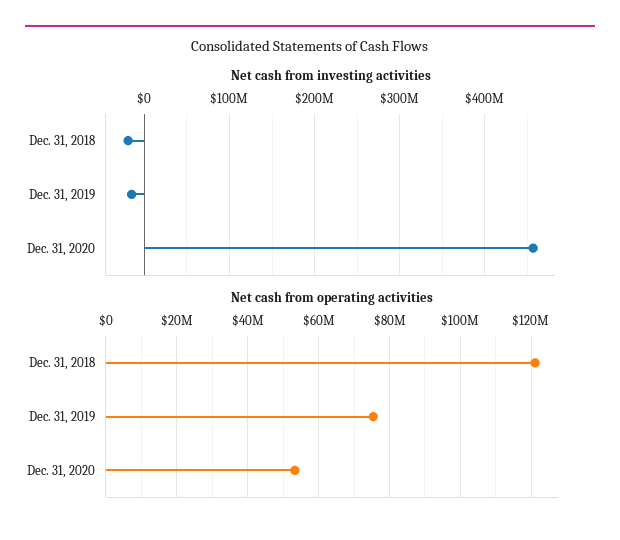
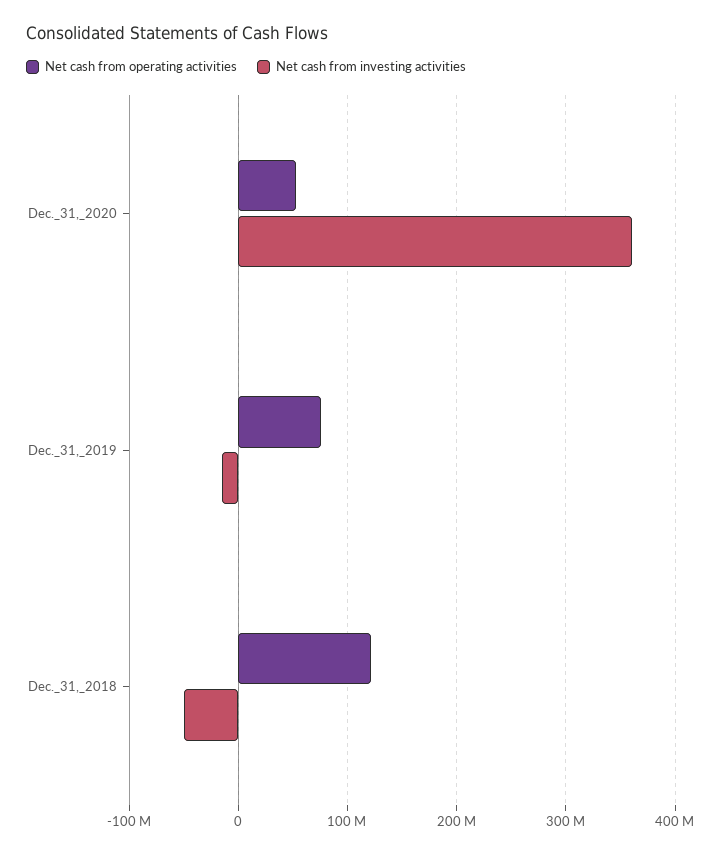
  {
    "Net cash from investing activities": {
-     "Dec. 31, 2018": -20000000,
+     "Dec. 31, 2018": -50000000,
      "Dec. 31, 2019": -20000000,
-     "Dec. 31, 2020": 460000000
+     "Dec. 31, 2020": 360000000
    },
    "Net cash from operating activities": {
      "Dec. 31, 2018": 122000000,
      "Dec. 31, 2019": 76000000,
      "Dec. 31, 2020": 54000000
    }
  }

